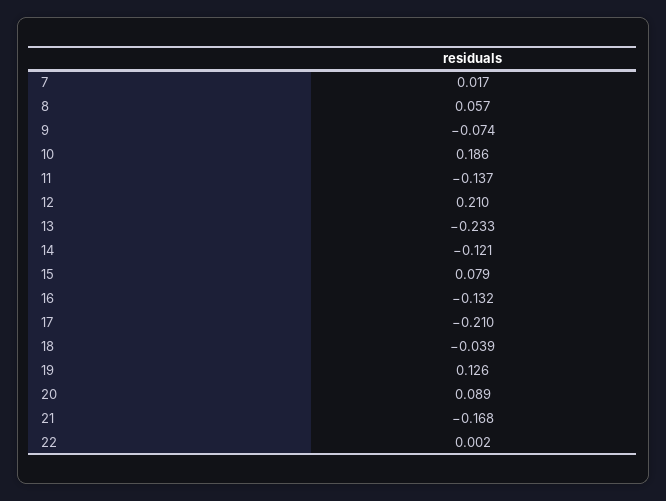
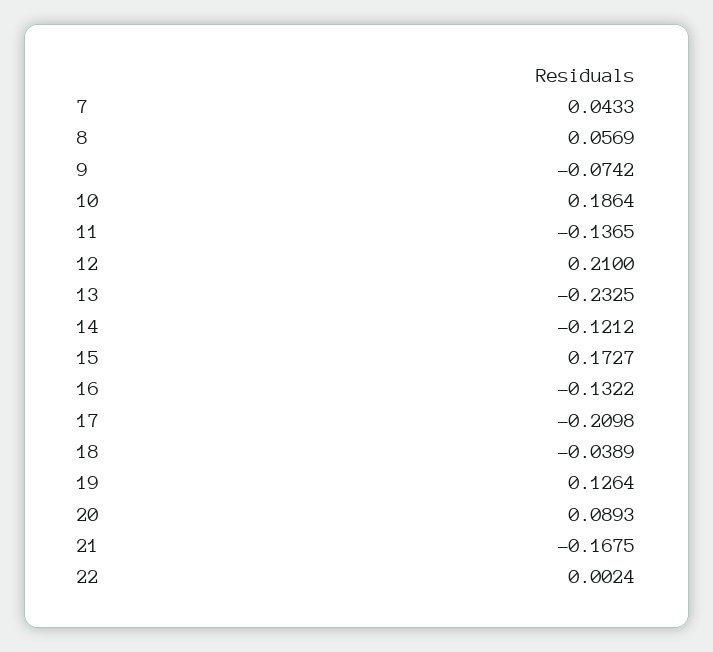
  {
-   "7": 0.017,
+   "7": 0.0433,
    "8": 0.0569,
    "9": -0.0742,
    "10": 0.1864,
    "11": -0.1365,
    "12": 0.21,
    "13": -0.2325,
    "14": -0.1212,
-   "15": 0.079,
+   "15": 0.1727,
    "16": -0.1322,
    "17": -0.2098,
    "18": -0.0389,
    "19": 0.1264,
    "20": 0.0893,
    "21": -0.1675,
    "22": 0.0024
  }

